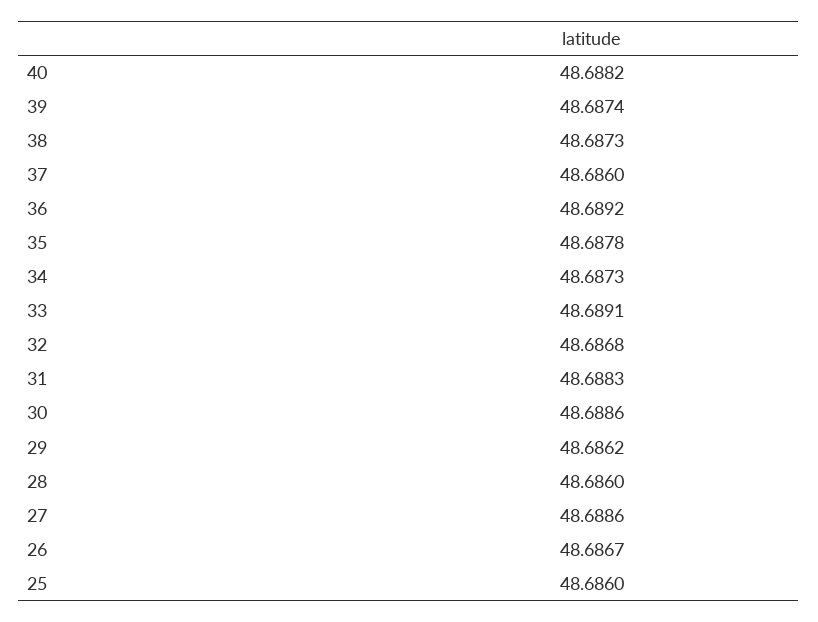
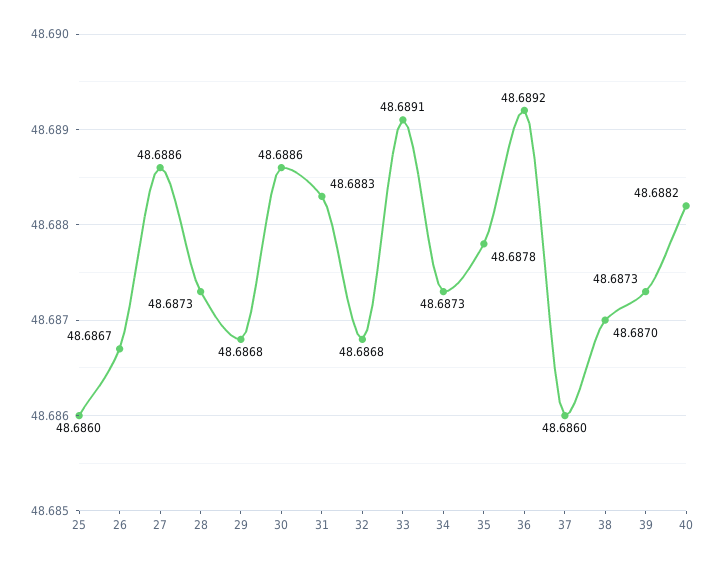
  {
    "40": 48.6882,
-   "39": 48.6874,
+   "39": 48.6873,
-   "38": 48.6873,
+   "38": 48.687,
    "37": 48.686,
    "36": 48.6892,
    "35": 48.6878,
    "34": 48.6873,
    "33": 48.6891,
    "32": 48.6868,
    "31": 48.6883,
    "30": 48.6886,
-   "29": 48.6862,
+   "29": 48.6868,
-   "28": 48.686,
+   "28": 48.6873,
    "27": 48.6886,
    "26": 48.6867,
    "25": 48.686
  }

